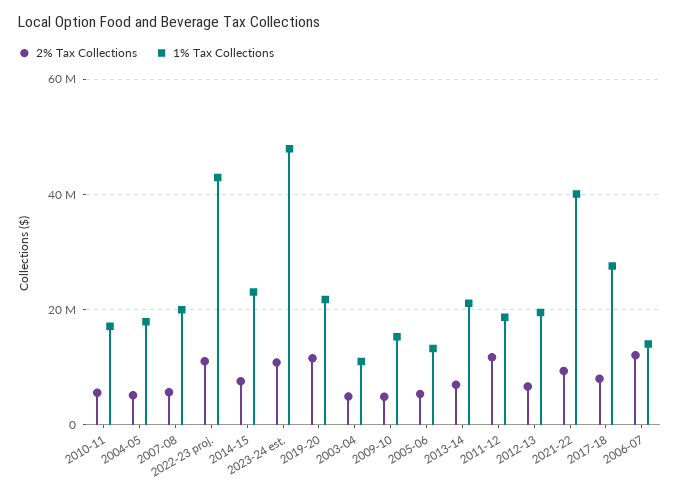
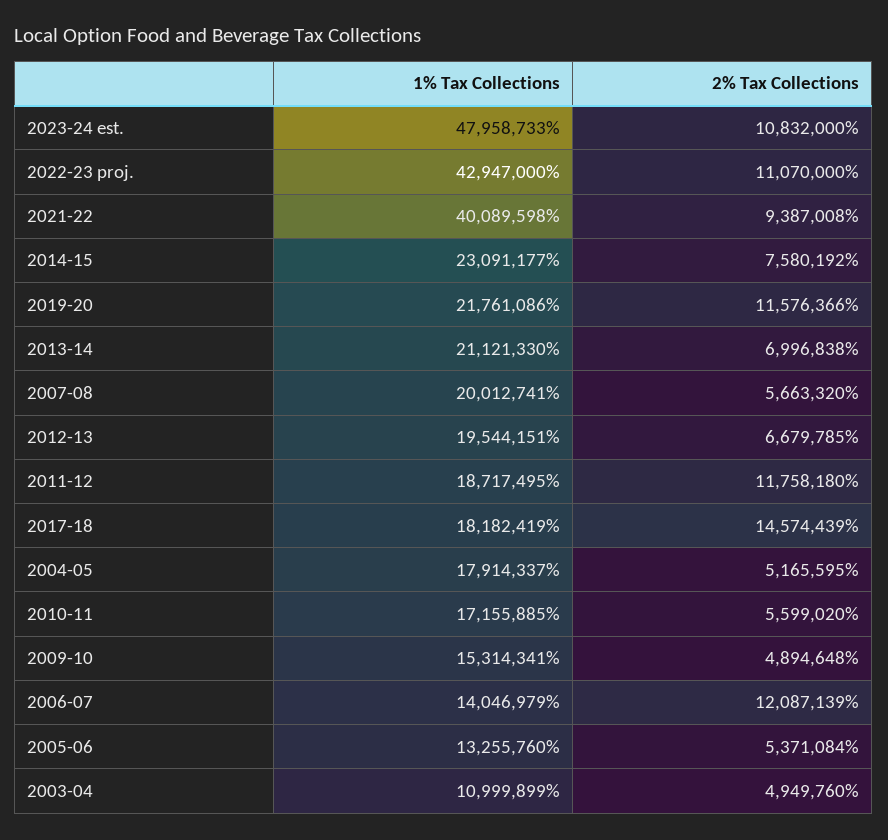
  {
    "2% Tax Collections": {
      "2010-11": 5599020,
      "2004-05": 5165595,
      "2007-08": 5663320,
      "2022-23 proj.": 11070000,
      "2014-15": 7580192,
      "2023-24 est.": 10832000,
      "2019-20": 11576366,
      "2003-04": 4949760,
      "2009-10": 4894648,
      "2005-06": 5371084,
      "2013-14": 6996838,
      "2011-12": 11758180,
      "2012-13": 6679785,
      "2021-22": 9387008,
-     "2017-18": 8000000,
+     "2017-18": 14574439,
      "2006-07": 12087139
    },
    "1% Tax Collections": {
      "2010-11": 17155885,
      "2004-05": 17914337,
      "2007-08": 20012741,
      "2022-23 proj.": 42947000,
      "2014-15": 23091177,
      "2023-24 est.": 47958733,
      "2019-20": 21761086,
      "2003-04": 10999899,
      "2009-10": 15314341,
      "2005-06": 13255760,
      "2013-14": 21121330,
      "2011-12": 18717495,
      "2012-13": 19544151,
      "2021-22": 40089598,
-     "2017-18": 28000000,
+     "2017-18": 18182419,
      "2006-07": 14046979
    }
  }

